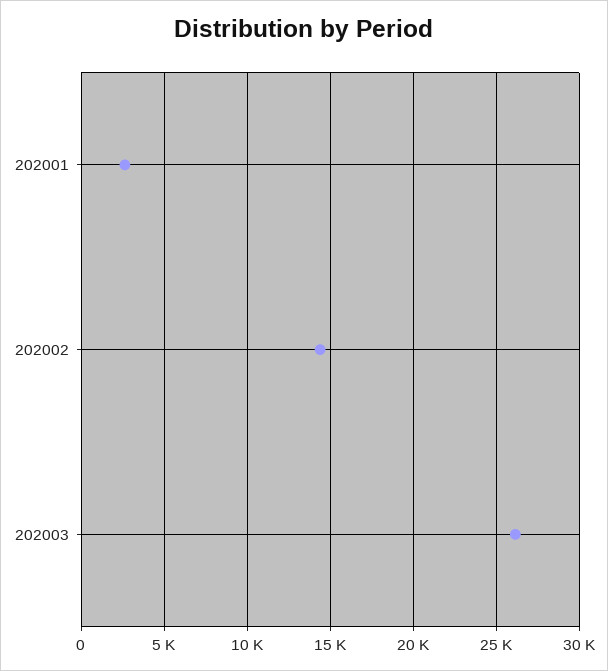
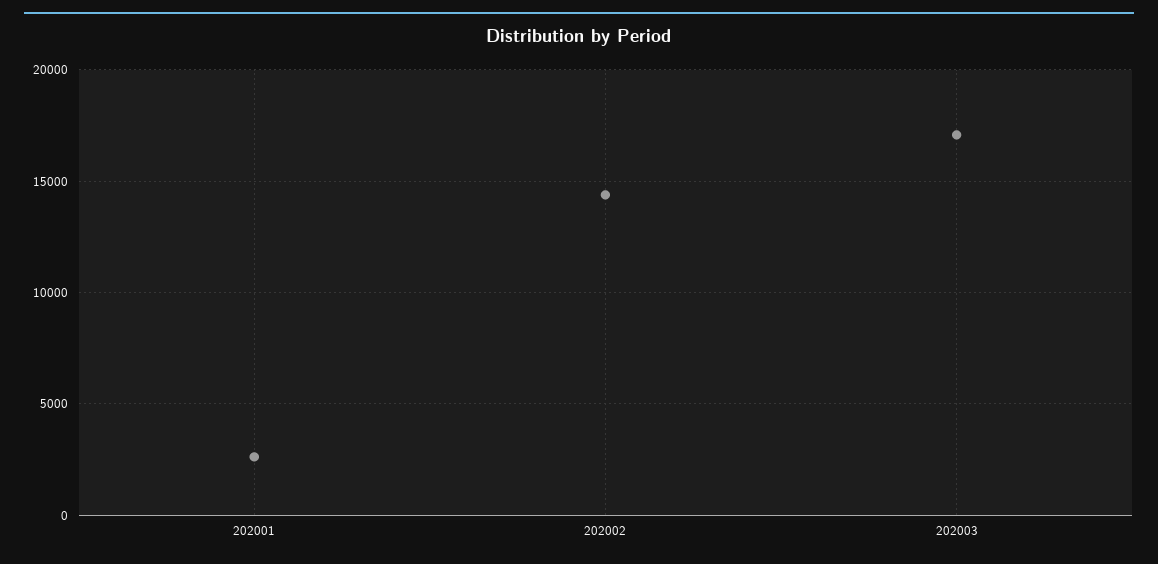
  {
    "202001": 2500,
    "202002": 14500,
-   "202003": 26000
+   "202003": 17000
  }

